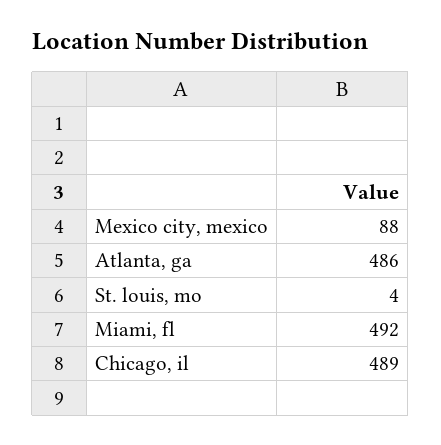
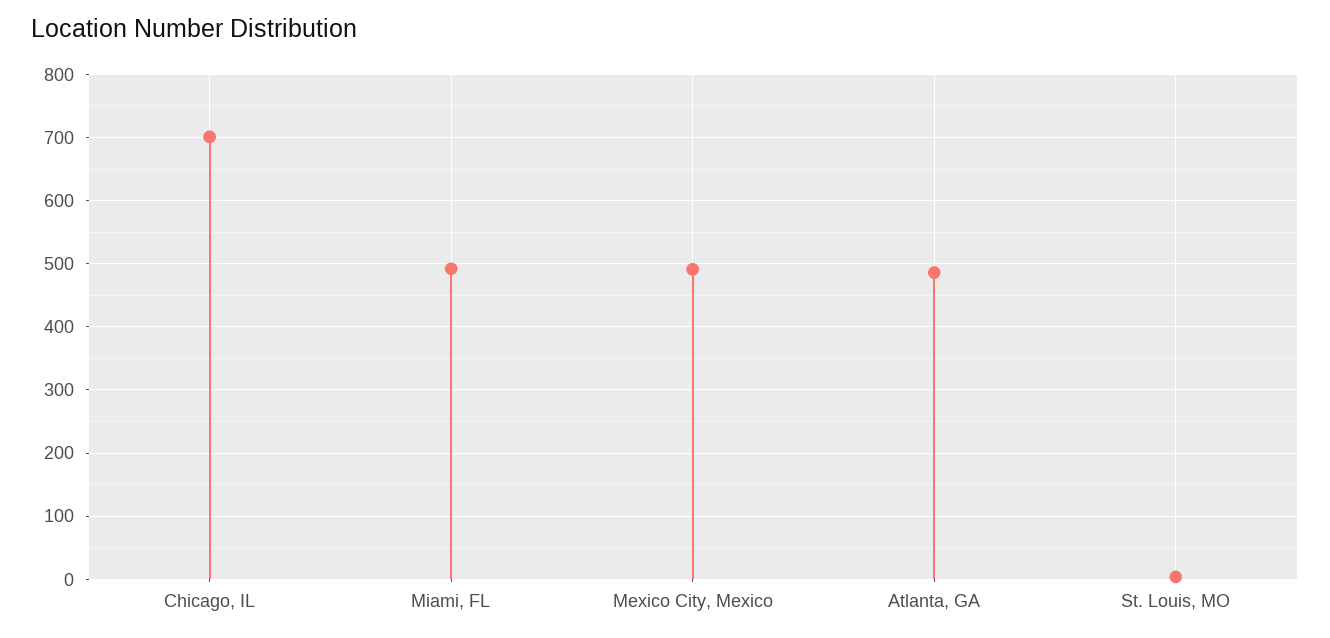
  {
-   "Mexico city, mexico": 88,
+   "Mexico city, mexico": 490,
    "Atlanta, ga": 486,
    "St. louis, mo": 4,
    "Miami, fl": 492,
-   "Chicago, il": 489
+   "Chicago, il": 700
  }

